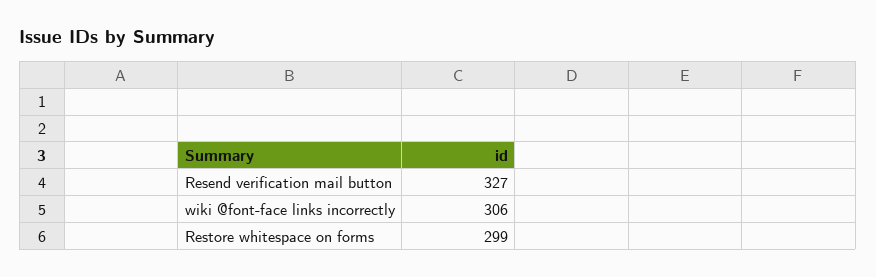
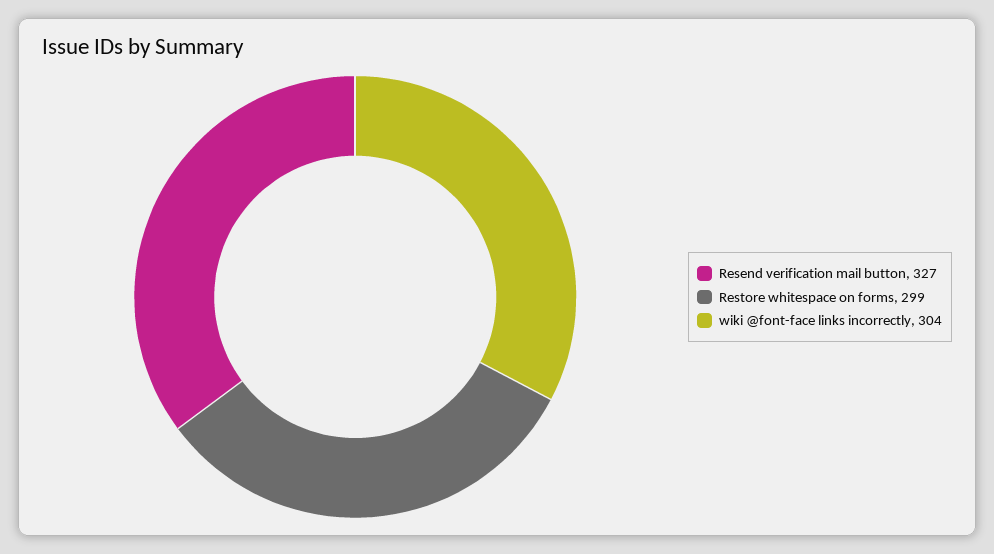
  {
    "Resend verification mail button": 327,
-   "wiki @font-face links incorrectly": 306,
+   "wiki @font-face links incorrectly": 304,
    "Restore whitespace on forms": 299
  }

